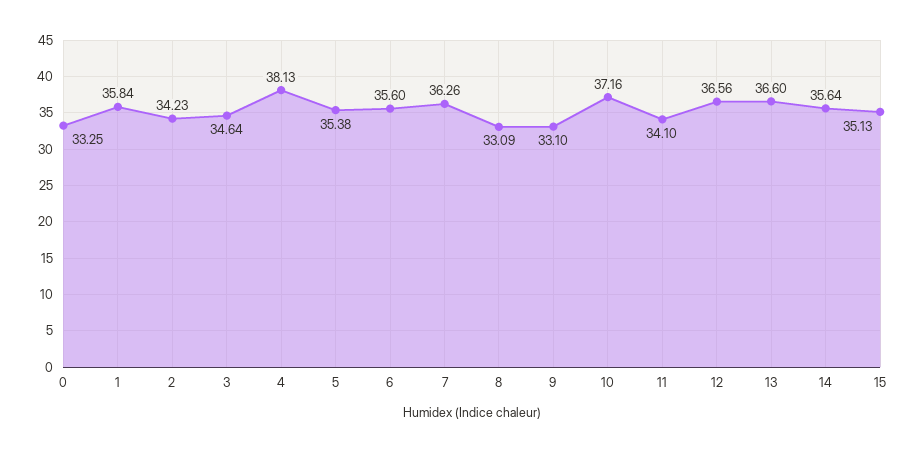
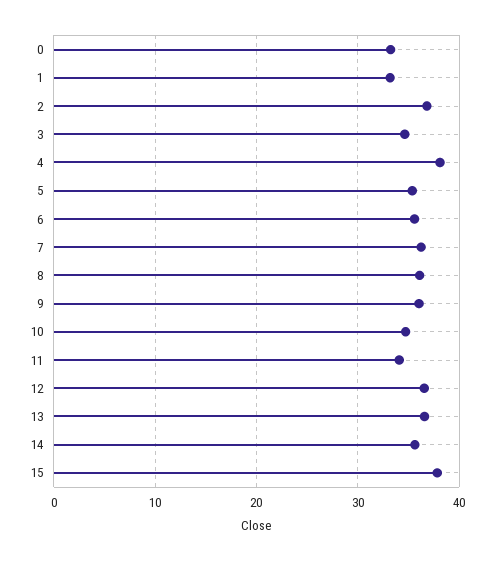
  {
    "0": 33.25,
-   "1": 35.84,
+   "1": 33,
-   "2": 34.23,
+   "2": 37,
    "3": 34.64,
    "4": 38.13,
    "5": 35.38,
    "6": 35.6,
    "7": 36.26,
-   "8": 33.09,
+   "8": 36,
-   "9": 33.1,
+   "9": 36,
-   "10": 37.16,
+   "10": 35,
    "11": 34.1,
    "12": 36.56,
    "13": 36.6,
    "14": 35.64,
-   "15": 35.13
+   "15": 38
  }

